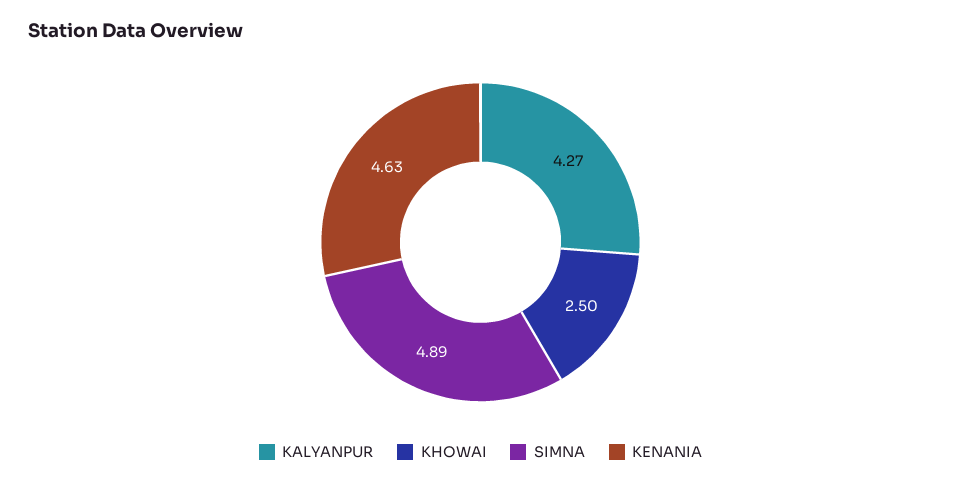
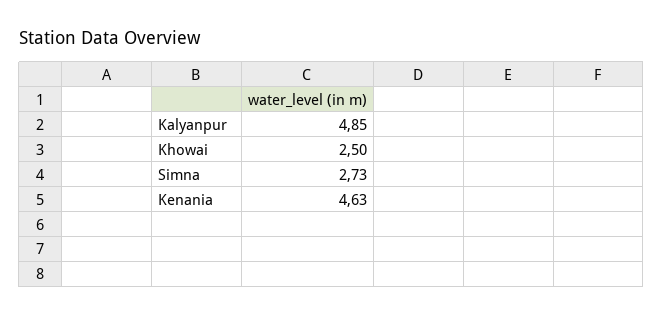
  {
-   "KALYANPUR": 4.27,
+   "KALYANPUR": 4.85,
    "KHOWAI": 2.5,
-   "SIMNA": 4.89,
+   "SIMNA": 2.73,
    "KENANIA": 4.63
  }

